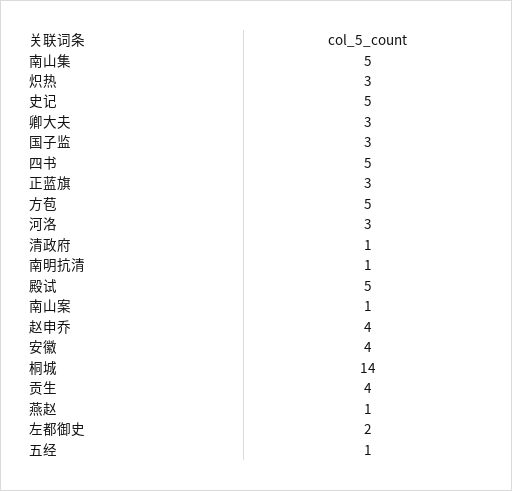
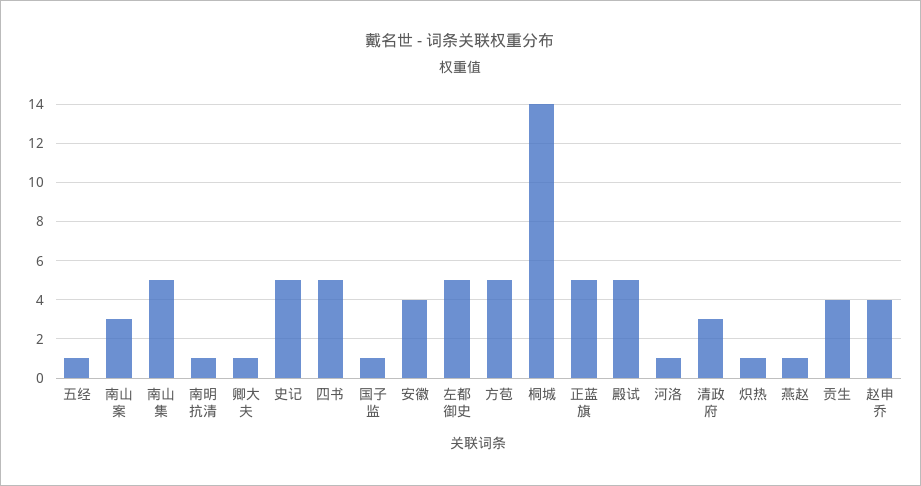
  {
    "南山集": 5,
-   "炽热": 3,
+   "炽热": 1,
    "史记": 5,
-   "卿大夫": 3,
+   "卿大夫": 1,
-   "国子监": 3,
+   "国子监": 1,
    "四书": 5,
-   "正蓝旗": 3,
+   "正蓝旗": 5,
    "方苞": 5,
-   "河洛": 3,
+   "河洛": 1,
-   "清政府": 1,
+   "清政府": 3,
    "南明抗清": 1,
    "殿试": 5,
-   "南山案": 1,
+   "南山案": 3,
    "赵申乔": 4,
    "安徽": 4,
    "桐城": 14,
    "贡生": 4,
    "燕赵": 1,
-   "左都御史": 2,
+   "左都御史": 5,
    "五经": 1
  }

